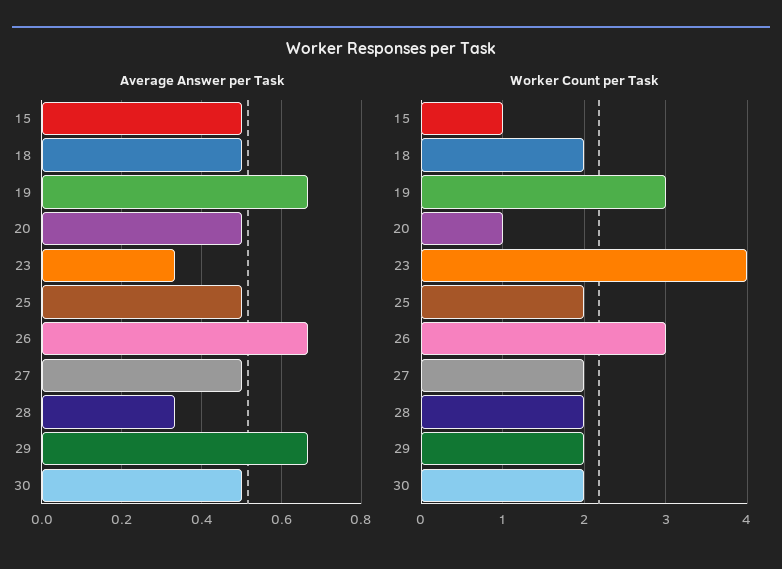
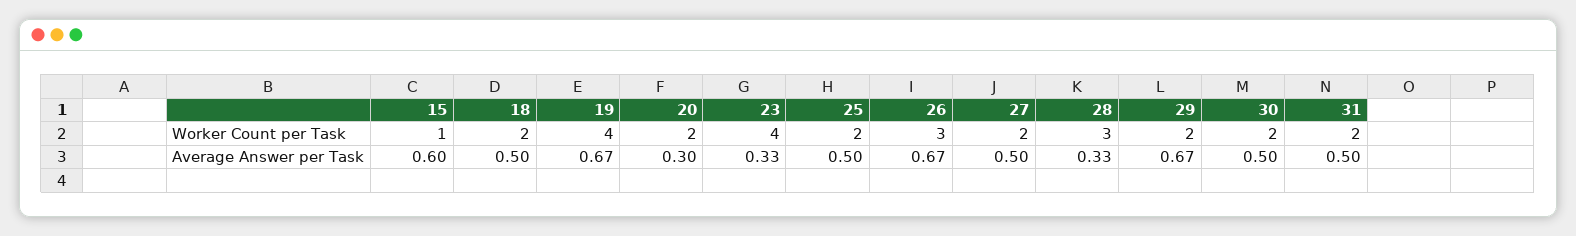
  {
    "Average Answer per Task": {
-     "15": 0.5,
+     "15": 0.6,
      "18": 0.5,
      "19": 0.67,
-     "20": 0.5,
+     "20": 0.3,
      "23": 0.33,
      "25": 0.5,
      "26": 0.67,
      "27": 0.5,
      "28": 0.33,
      "29": 0.67,
-     "30": 0.5
+     "30": 0.5,
+     "31": 0.5
    },
    "Worker Count per Task": {
      "15": 1,
      "18": 2,
-     "19": 3,
+     "19": 4,
-     "20": 1,
+     "20": 2,
      "23": 4,
      "25": 2,
      "26": 3,
      "27": 2,
-     "28": 2,
+     "28": 3,
      "29": 2,
-     "30": 2
+     "30": 2,
+     "31": 2
    }
  }

